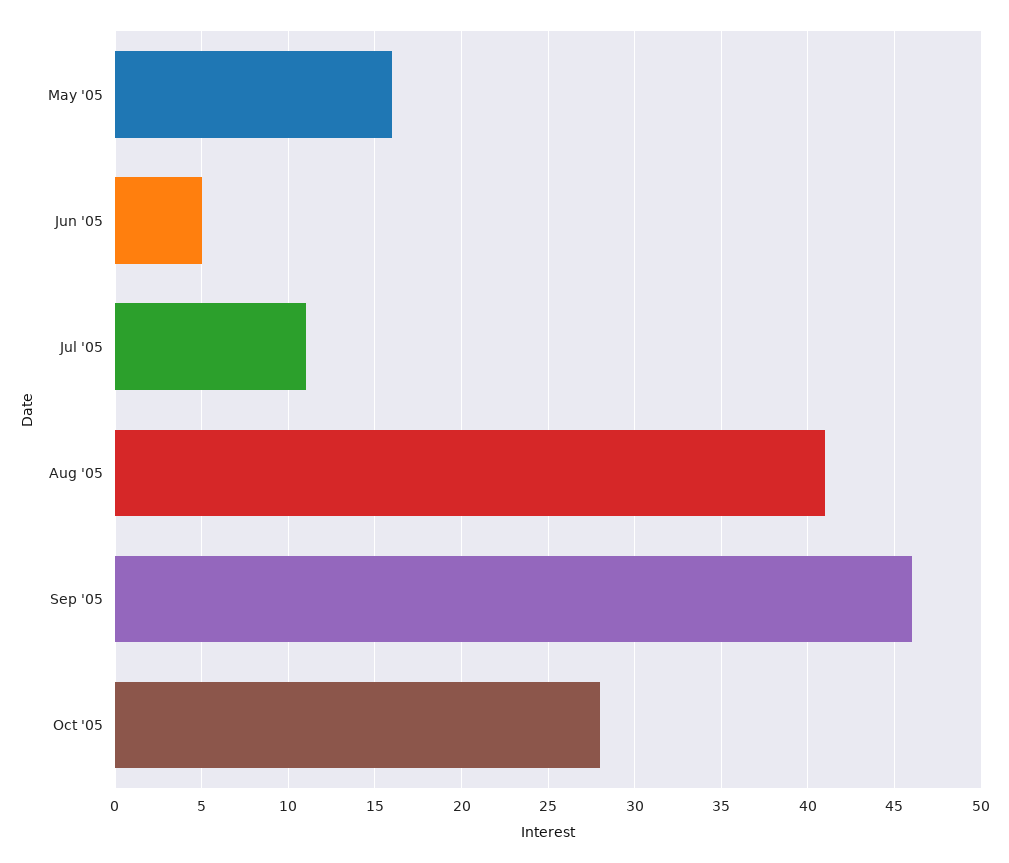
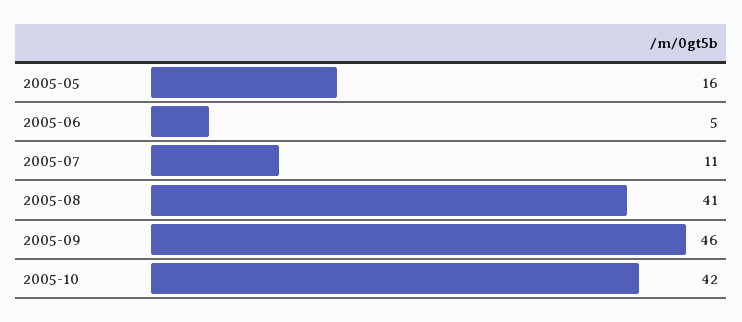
  {
    "May '05": 16,
    "Jun '05": 5,
    "Jul '05": 11,
    "Aug '05": 41,
    "Sep '05": 46,
-   "Oct '05": 28
+   "Oct '05": 42
  }

